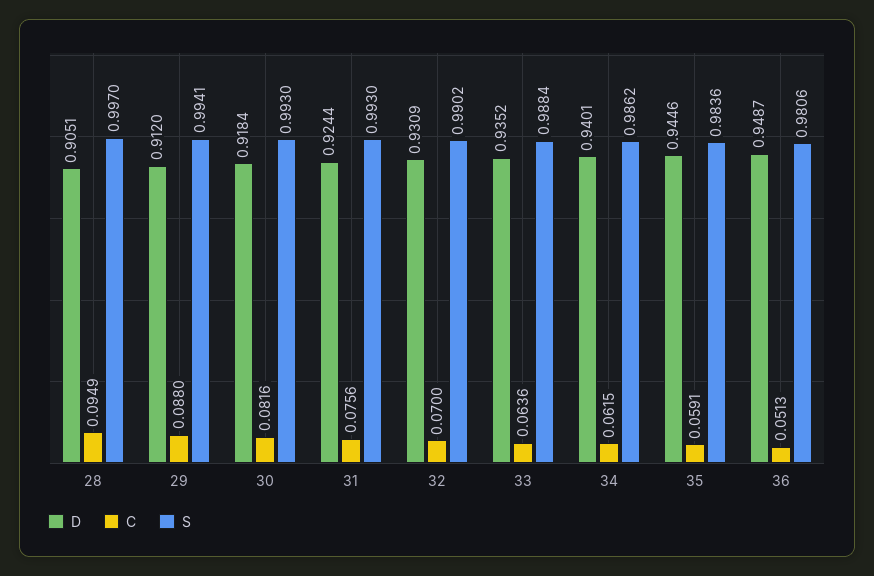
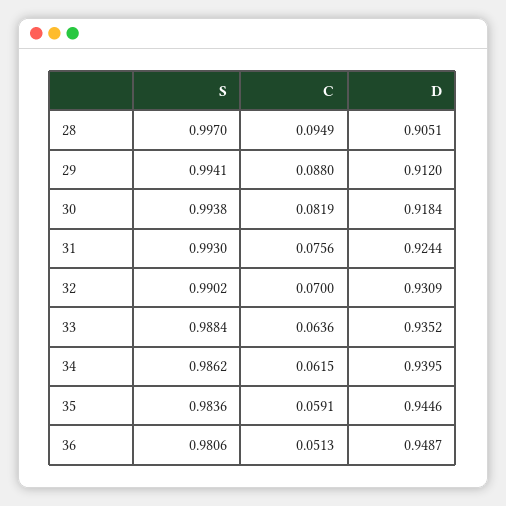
  {
    "D": {
      "28": 0.9051,
      "29": 0.912,
      "30": 0.9184,
      "31": 0.9244,
      "32": 0.9309,
      "33": 0.9352,
-     "34": 0.9401,
+     "34": 0.9395,
      "35": 0.9446,
      "36": 0.9487
    },
    "C": {
      "28": 0.0949,
      "29": 0.088,
-     "30": 0.0816,
+     "30": 0.0819,
      "31": 0.0756,
      "32": 0.07,
      "33": 0.0636,
      "34": 0.0615,
      "35": 0.0591,
      "36": 0.0513
    },
    "S": {
      "28": 0.997,
      "29": 0.9941,
-     "30": 0.993,
+     "30": 0.9938,
      "31": 0.993,
      "32": 0.9902,
      "33": 0.9884,
      "34": 0.9862,
      "35": 0.9836,
      "36": 0.9806
    }
  }

